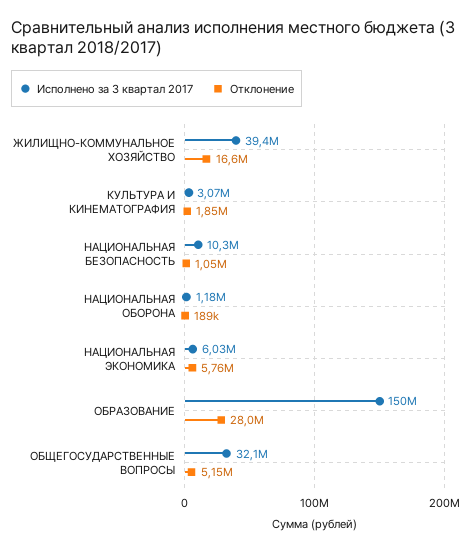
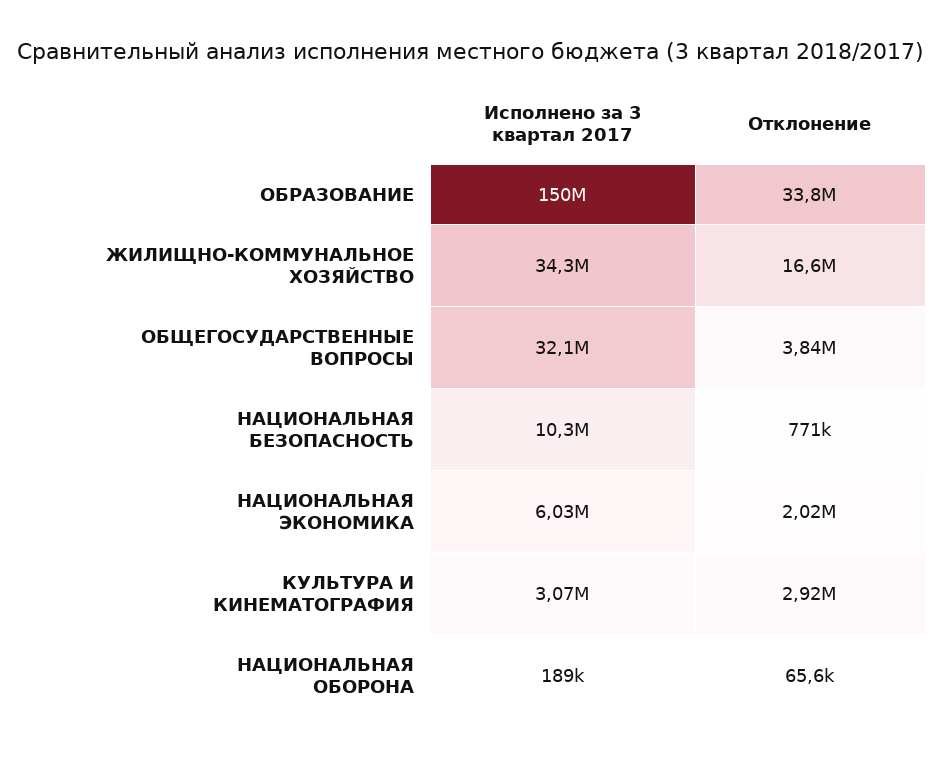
  {
    "Исполнено за 3 квартал 2017": {
-     "ЖИЛИЩНО-КОММУНАЛЬНОЕ ХОЗЯЙСТВО": 39400000,
+     "ЖИЛИЩНО-КОММУНАЛЬНОЕ ХОЗЯЙСТВО": 34300000,
      "КУЛЬТУРА И КИНЕМАТОГРАФИЯ": 3070000,
      "НАЦИОНАЛЬНАЯ БЕЗОПАСНОСТЬ": 10300000,
-     "НАЦИОНАЛЬНАЯ ОБОРОНА": 1180000,
+     "НАЦИОНАЛЬНАЯ ОБОРОНА": 189000,
      "НАЦИОНАЛЬНАЯ ЭКОНОМИКА": 6030000,
      "ОБРАЗОВАНИЕ": 150000000,
      "ОБЩЕГОСУДАРСТВЕННЫЕ ВОПРОСЫ": 32100000
    },
    "Отклонение": {
      "ЖИЛИЩНО-КОММУНАЛЬНОЕ ХОЗЯЙСТВО": 16600000,
-     "КУЛЬТУРА И КИНЕМАТОГРАФИЯ": 1850000,
+     "КУЛЬТУРА И КИНЕМАТОГРАФИЯ": 2920000,
-     "НАЦИОНАЛЬНАЯ БЕЗОПАСНОСТЬ": 1050000,
+     "НАЦИОНАЛЬНАЯ БЕЗОПАСНОСТЬ": 771000,
-     "НАЦИОНАЛЬНАЯ ОБОРОНА": 189000,
+     "НАЦИОНАЛЬНАЯ ОБОРОНА": 65600,
-     "НАЦИОНАЛЬНАЯ ЭКОНОМИКА": 5760000,
+     "НАЦИОНАЛЬНАЯ ЭКОНОМИКА": 2020000,
-     "ОБРАЗОВАНИЕ": 28000000,
+     "ОБРАЗОВАНИЕ": 33800000,
-     "ОБЩЕГОСУДАРСТВЕННЫЕ ВОПРОСЫ": 5150000
+     "ОБЩЕГОСУДАРСТВЕННЫЕ ВОПРОСЫ": 3840000
    }
  }

